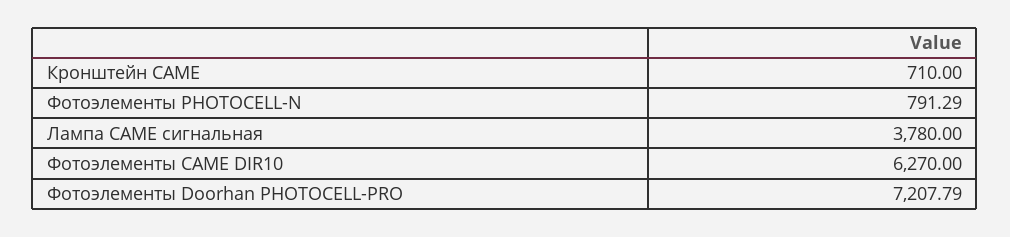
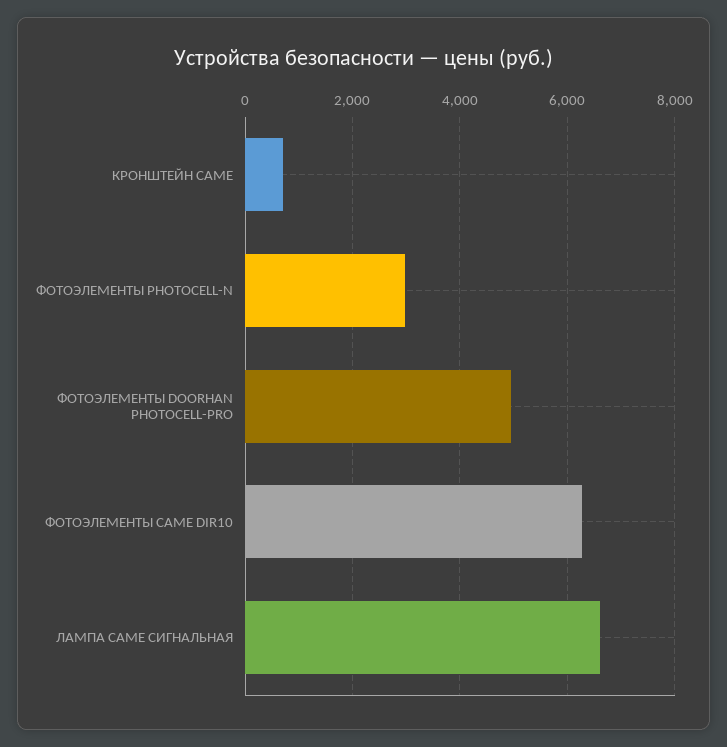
  {
    "Кронштейн CAME": 710,
-   "Фотоэлементы PHOTOCELL-N": 791.29,
+   "Фотоэлементы PHOTOCELL-N": 3000,
-   "Лампа CAME сигнальная": 3780,
+   "Лампа CAME сигнальная": 6600,
    "Фотоэлементы CAME DIR10": 6270,
-   "Фотоэлементы Doorhan PHOTOCELL-PRO": 7207.79
+   "Фотоэлементы Doorhan PHOTOCELL-PRO": 5000
  }

